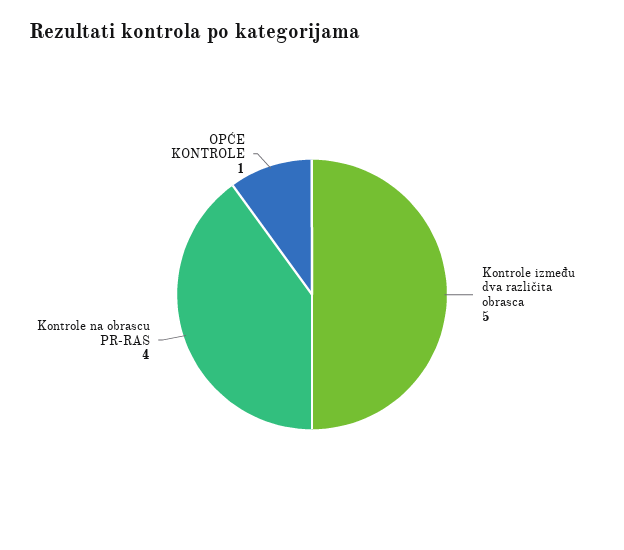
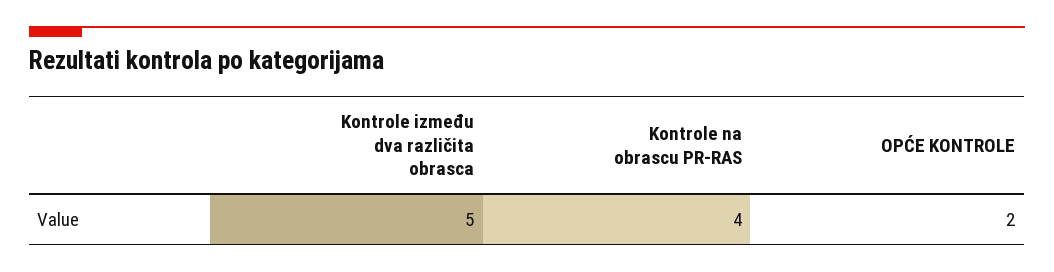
  {
    "Kontrole između dva različita obrasca": 5,
    "Kontrole na obrascu PR-RAS": 4,
-   "OPĆE KONTROLE": 1
+   "OPĆE KONTROLE": 2
  }

